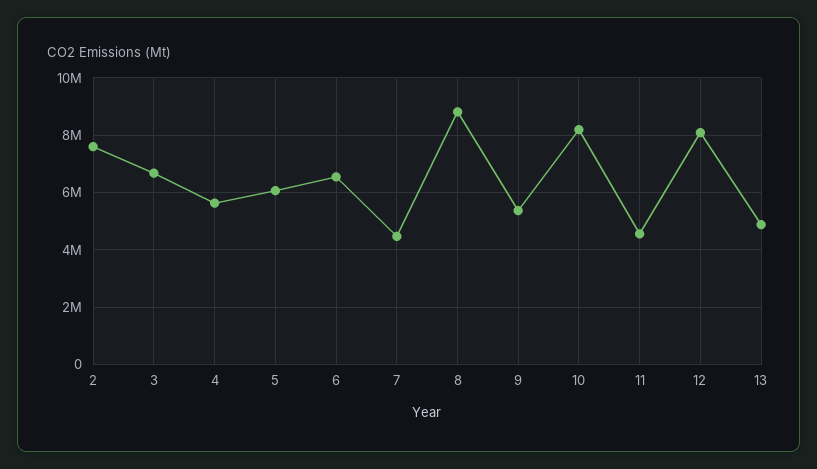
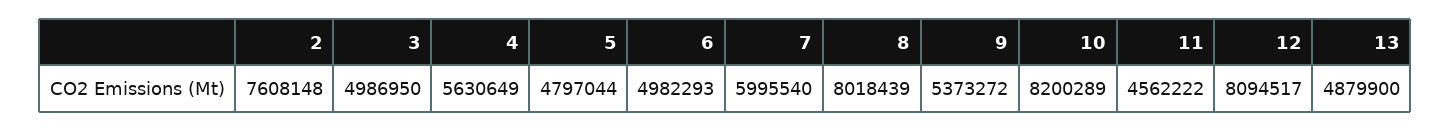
  {
    "2": 7608148,
-   "3": 6750000,
+   "3": 4986950,
    "4": 5630649,
-   "5": 6000000,
+   "5": 4797044,
-   "6": 6500000,
+   "6": 4982293,
-   "7": 4500000,
+   "7": 5995540,
-   "8": 8750000,
+   "8": 8018439,
    "9": 5373272,
    "10": 8200289,
    "11": 4562222,
    "12": 8094517,
    "13": 4879900
  }

